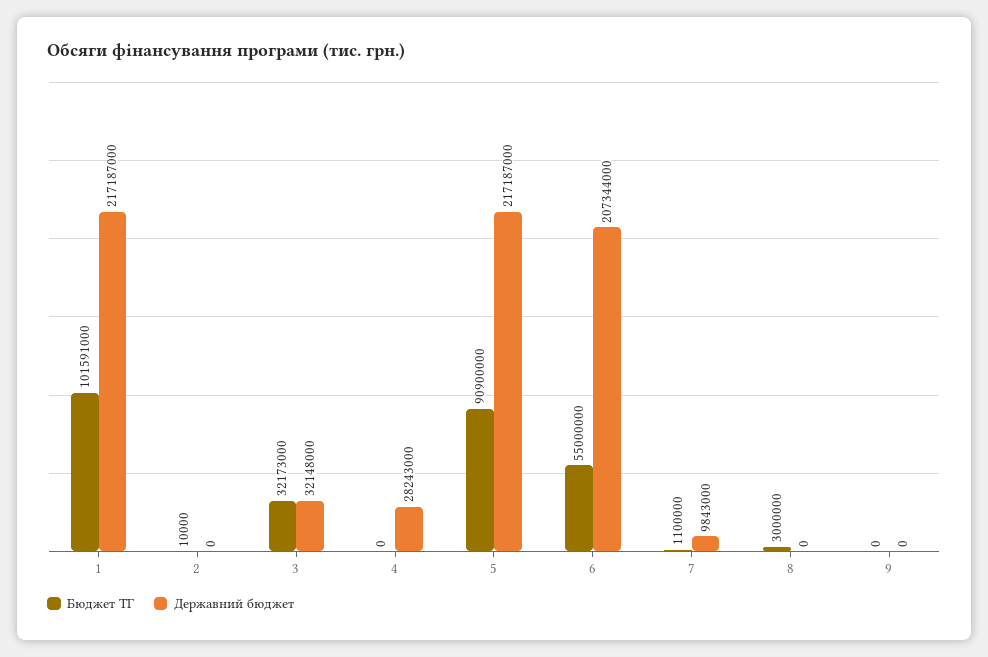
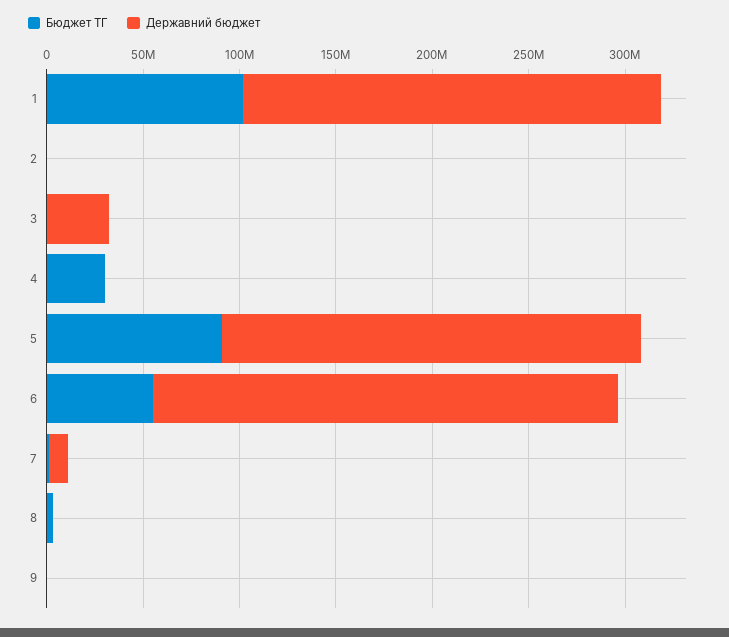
  {
    "Бюджет ТГ": {
      "1": 101591000,
      "2": 10000,
-     "3": 32173000,
+     "3": 0,
-     "4": 0,
+     "4": 30000000,
      "5": 90900000,
      "6": 55000000,
      "7": 1100000,
      "8": 3000000,
      "9": 0
    },
    "Державний бюджет": {
      "1": 217187000,
      "2": 0,
      "3": 32148000,
-     "4": 28243000,
+     "4": 0,
      "5": 217187000,
-     "6": 207344000,
+     "6": 240000000,
      "7": 9843000,
      "8": 0,
      "9": 0
    }
  }

